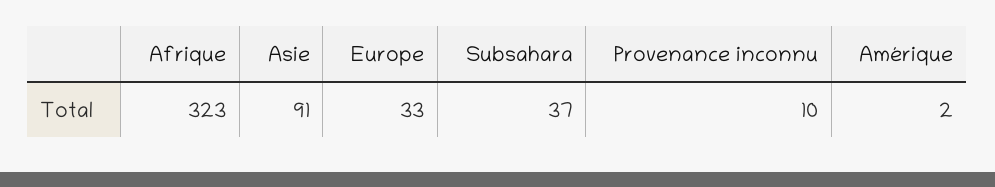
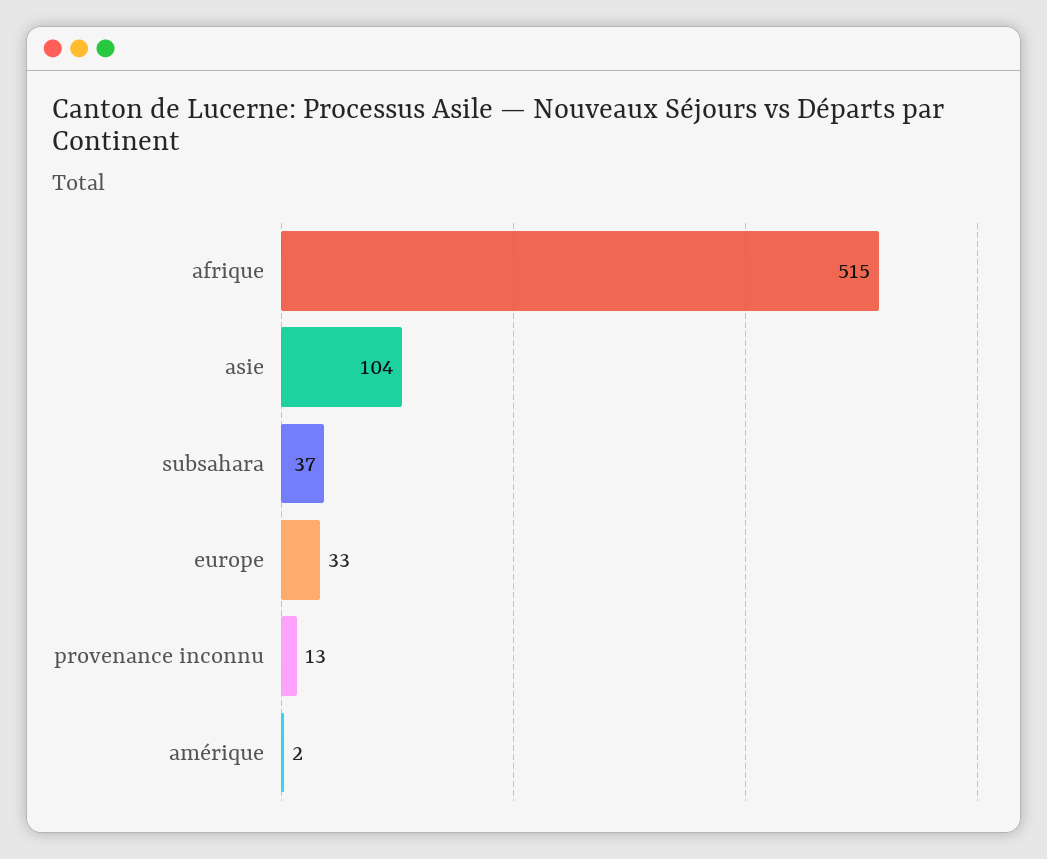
  {
-   "Afrique": 323,
+   "Afrique": 515,
-   "Asie": 91,
+   "Asie": 104,
    "Europe": 33,
    "Subsahara": 37,
-   "Provenance inconnu": 10,
+   "Provenance inconnu": 13,
    "Amérique": 2
  }

